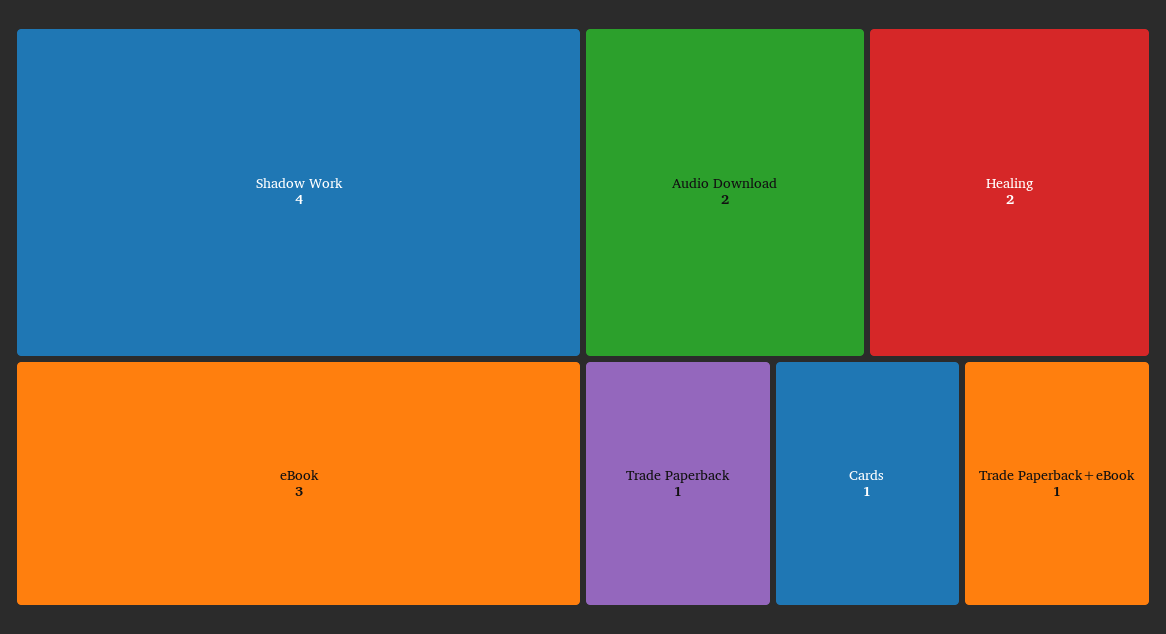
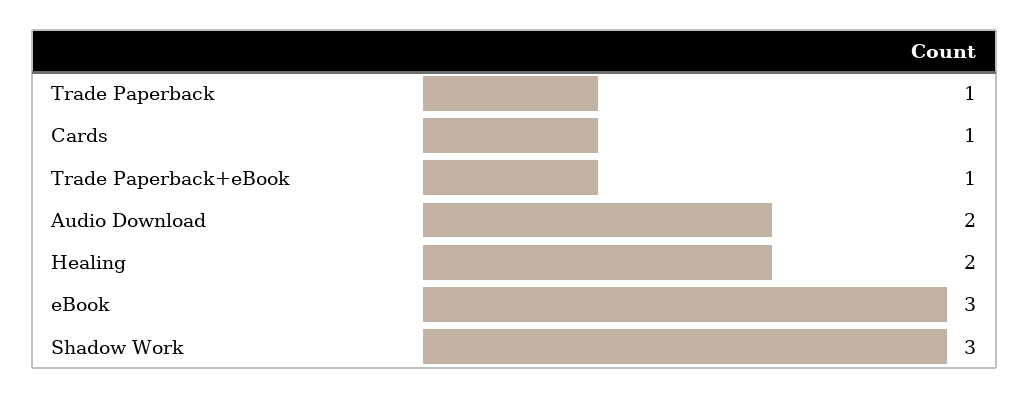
  {
-   "Shadow Work": 4,
+   "Shadow Work": 3,
    "eBook": 3,
    "Audio Download": 2,
    "Healing": 2,
    "Trade Paperback": 1,
    "Cards": 1,
    "Trade Paperback+eBook": 1
  }

